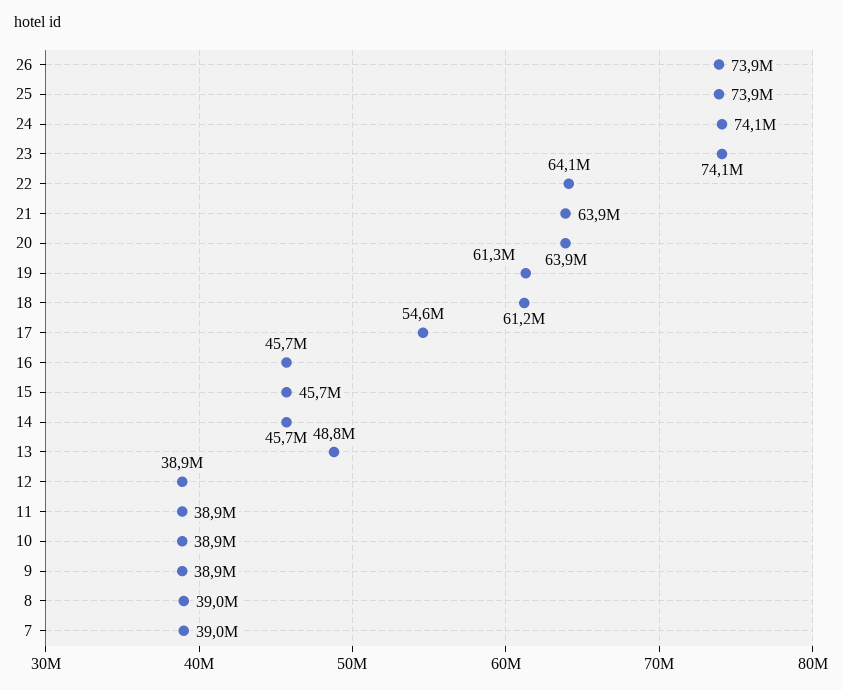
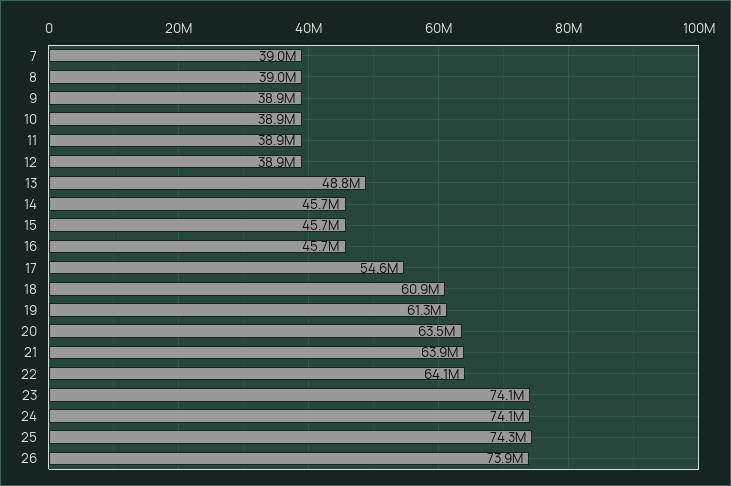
  {
    "26": 73900000,
-   "25": 73900000,
+   "25": 74300000,
    "24": 74100000,
    "23": 74100000,
    "22": 64100000,
    "21": 63900000,
-   "20": 63900000,
+   "20": 63500000,
    "19": 61300000,
-   "18": 61200000,
+   "18": 60900000,
    "17": 54600000,
    "16": 45700000,
    "15": 45700000,
    "14": 45700000,
    "13": 48800000,
    "12": 38900000,
    "11": 38900000,
    "10": 38900000,
    "9": 38900000,
    "8": 39000000,
    "7": 39000000
  }

